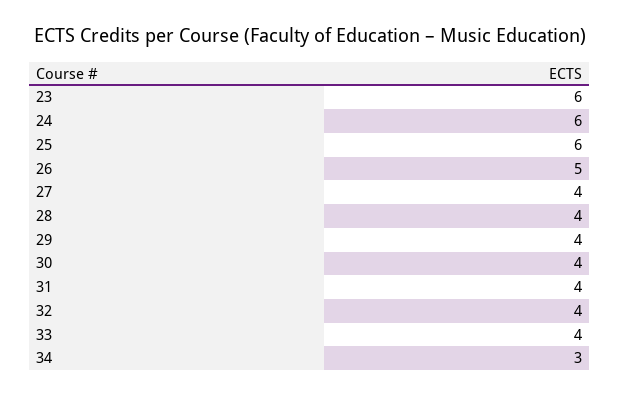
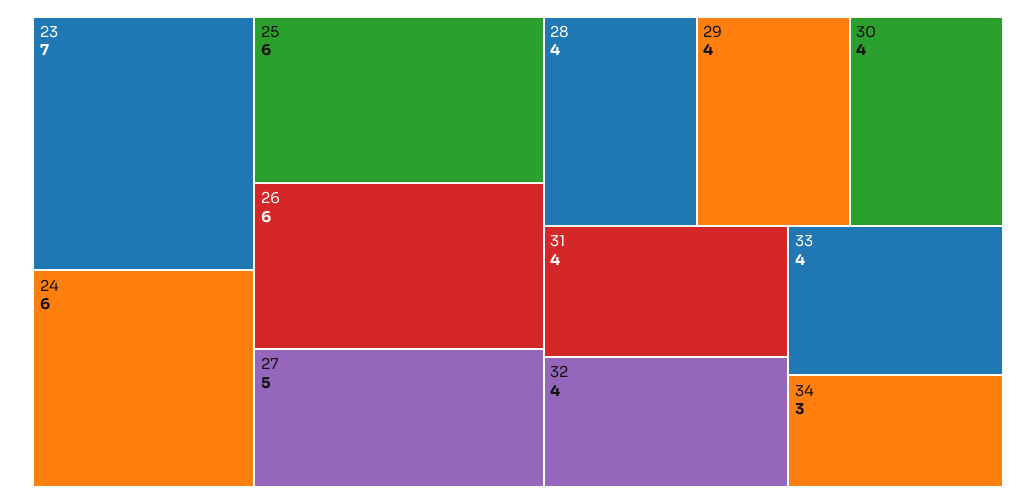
  {
-   "23": 6,
+   "23": 7,
    "24": 6,
    "25": 6,
-   "26": 5,
+   "26": 6,
-   "27": 4,
+   "27": 5,
    "28": 4,
    "29": 4,
    "30": 4,
    "31": 4,
    "32": 4,
    "33": 4,
    "34": 3
  }

